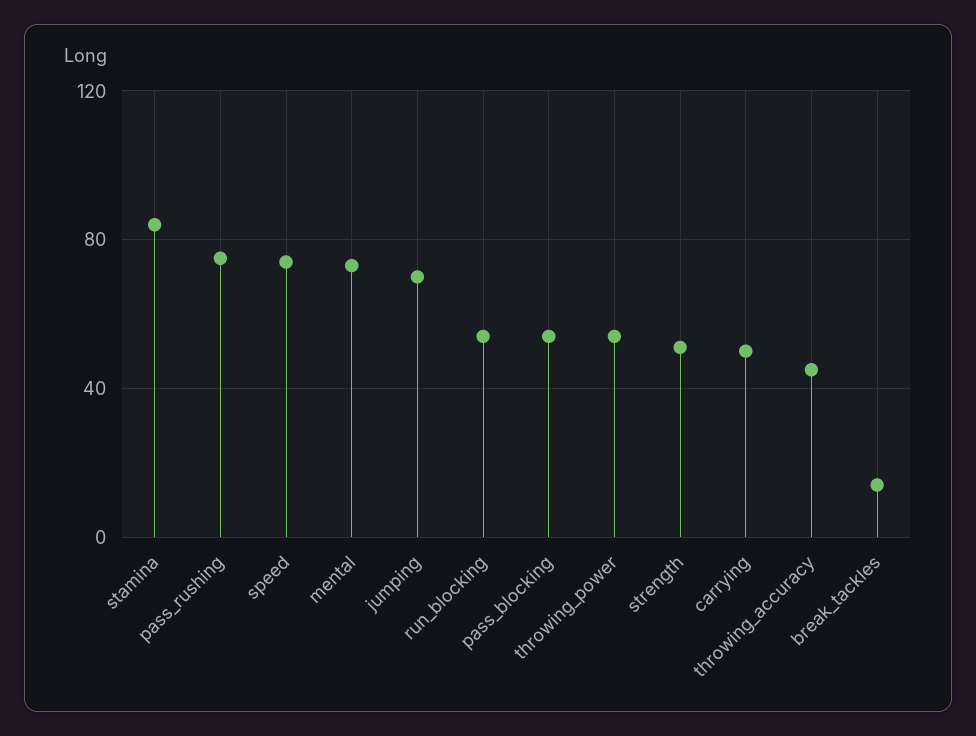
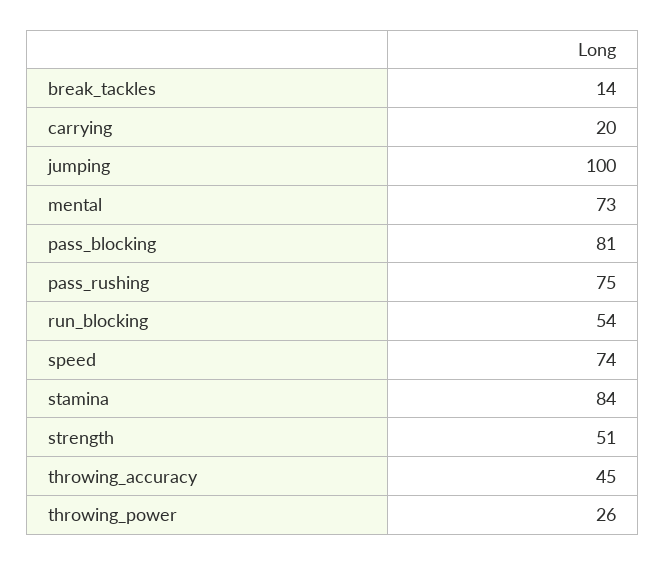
  {
    "stamina": 84,
    "pass_rushing": 75,
    "speed": 74,
    "mental": 73,
-   "jumping": 70,
+   "jumping": 100,
    "run_blocking": 54,
-   "pass_blocking": 55,
+   "pass_blocking": 81,
-   "throwing_power": 55,
+   "throwing_power": 26,
    "strength": 51,
-   "carrying": 50,
+   "carrying": 20,
    "throwing_accuracy": 45,
    "break_tackles": 14
  }

